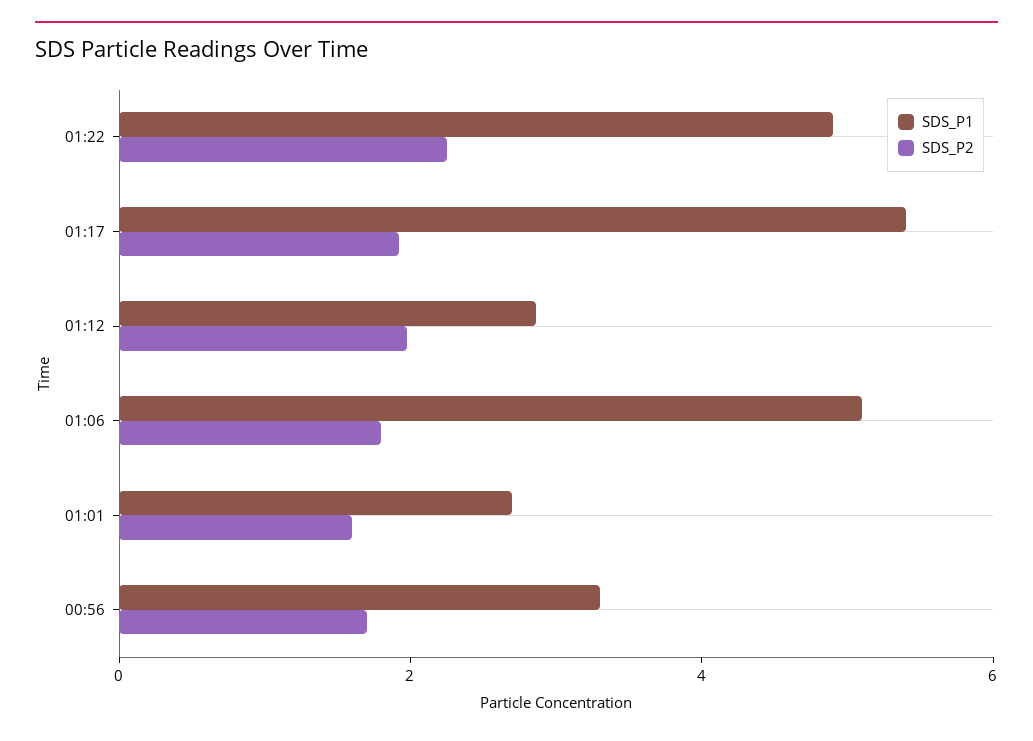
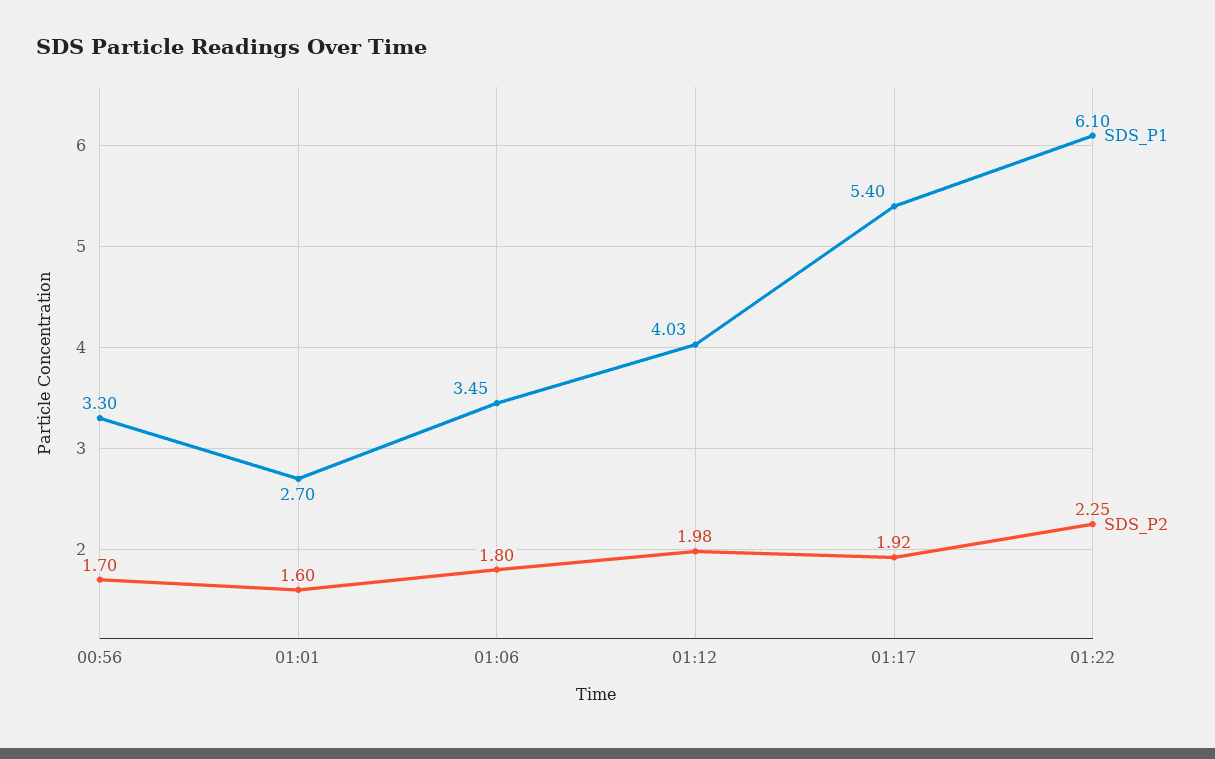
  {
    "SDS_P1": {
-     "01:22": 5,
+     "01:22": 6.1,
      "01:17": 5.4,
-     "01:12": 3,
+     "01:12": 4.03,
-     "01:06": 5,
+     "01:06": 3.45,
      "01:01": 2.7,
      "00:56": 3.3
    },
    "SDS_P2": {
      "01:22": 2.25,
      "01:17": 1.92,
      "01:12": 1.98,
      "01:06": 1.8,
      "01:01": 1.6,
      "00:56": 1.7
    }
  }

